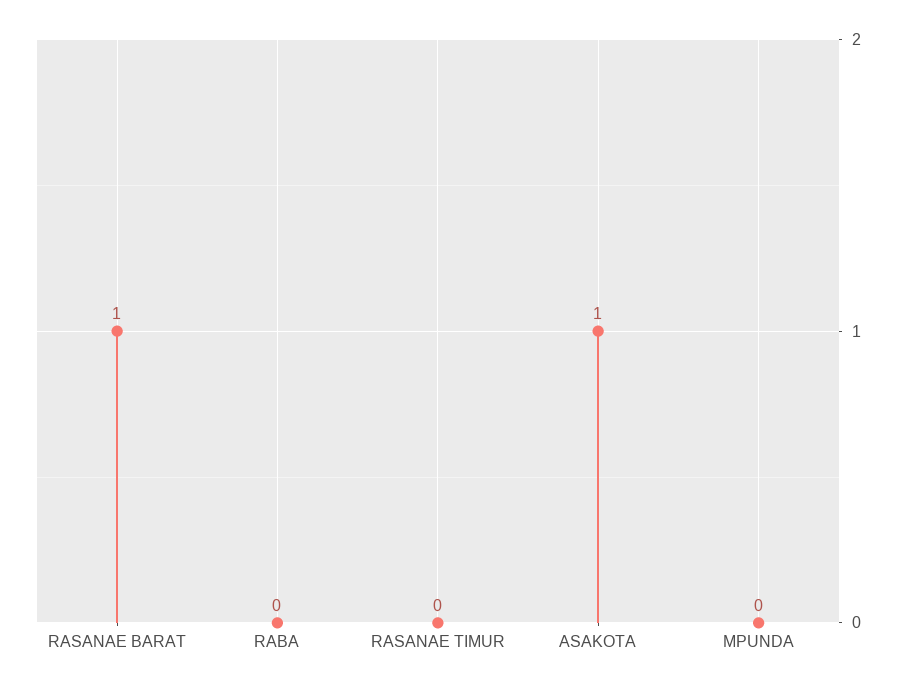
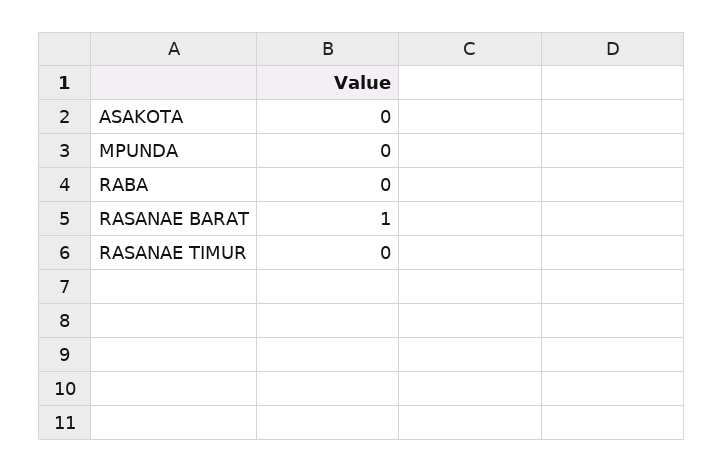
  {
    "RASANAE BARAT": 1,
    "RABA": 0,
    "RASANAE TIMUR": 0,
-   "ASAKOTA": 1,
+   "ASAKOTA": 0,
    "MPUNDA": 0
  }

